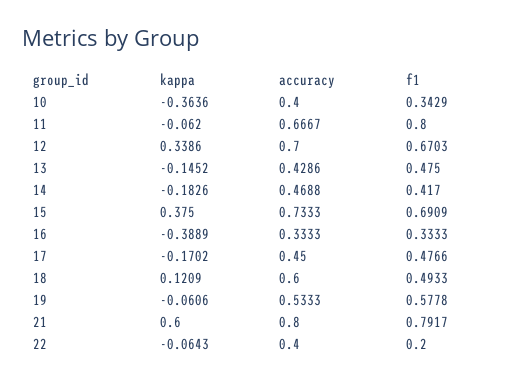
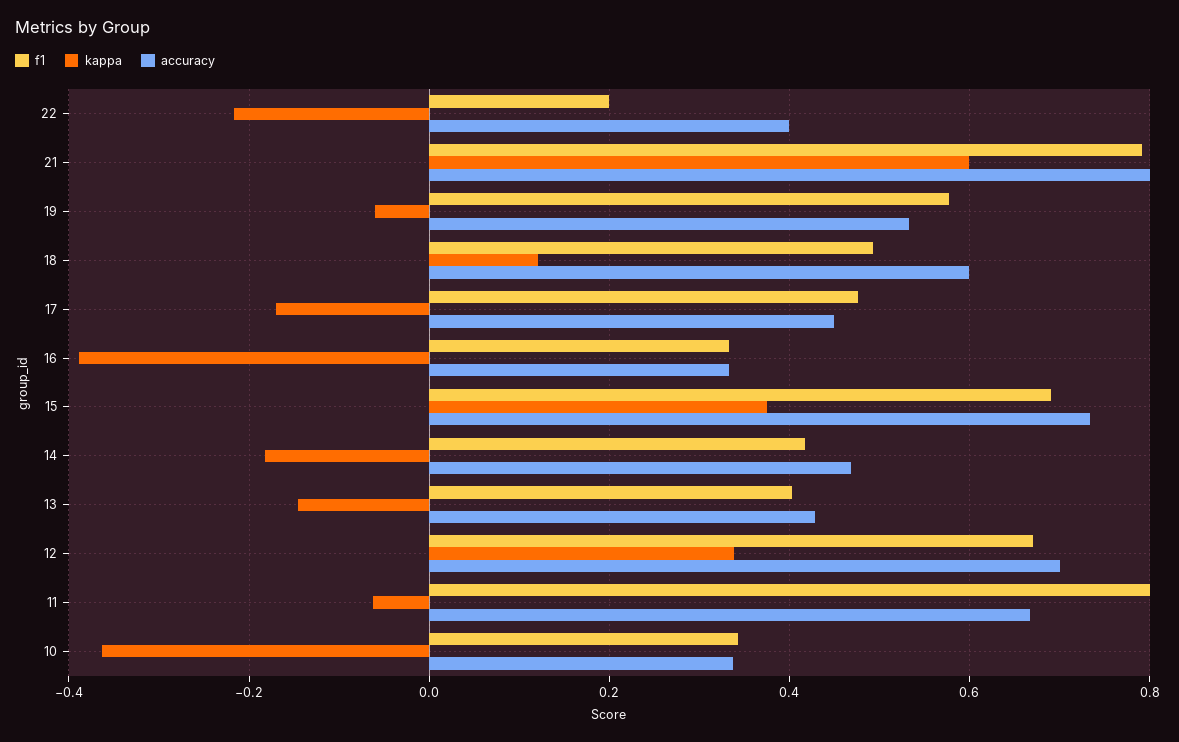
  {
    "kappa": {
      "10": -0.3636,
      "11": -0.062,
      "12": 0.3386,
      "13": -0.1452,
      "14": -0.1826,
      "15": 0.375,
      "16": -0.3889,
      "17": -0.1702,
      "18": 0.1209,
      "19": -0.0606,
      "21": 0.6,
-     "22": -0.0643
+     "22": -0.22
    },
    "accuracy": {
-     "10": 0.4,
+     "10": 0.34,
      "11": 0.6667,
      "12": 0.7,
      "13": 0.4286,
      "14": 0.4688,
      "15": 0.7333,
      "16": 0.3333,
      "17": 0.45,
      "18": 0.6,
      "19": 0.5333,
      "21": 0.8,
      "22": 0.4
    },
    "f1": {
      "10": 0.3429,
      "11": 0.8,
      "12": 0.6703,
-     "13": 0.475,
+     "13": 0.4,
      "14": 0.417,
      "15": 0.6909,
      "16": 0.3333,
      "17": 0.4766,
      "18": 0.4933,
      "19": 0.5778,
      "21": 0.7917,
      "22": 0.2
    }
  }

